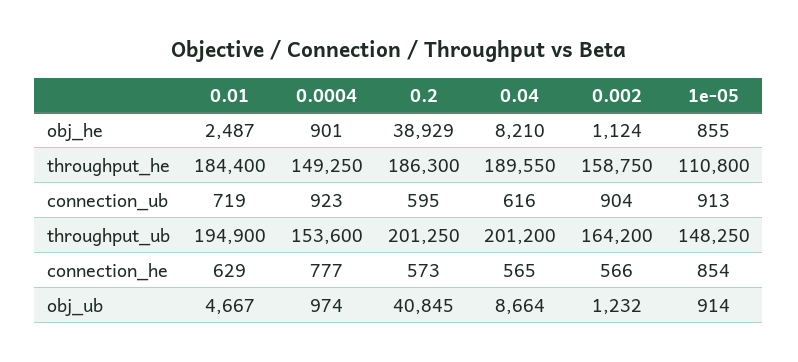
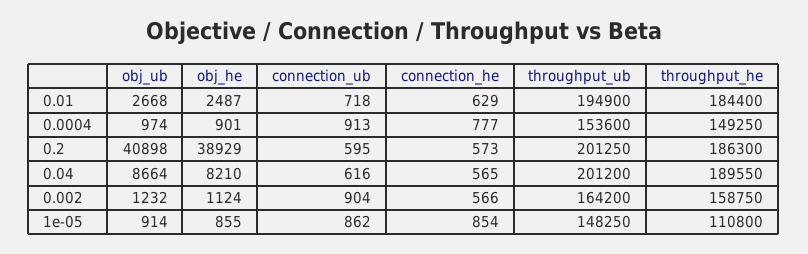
  {
    "0.01": {
      "obj_he": 2487,
      "throughput_he": 184400,
-     "connection_ub": 719,
+     "connection_ub": 718,
      "throughput_ub": 194900,
      "connection_he": 629,
-     "obj_ub": 4667
+     "obj_ub": 2668
    },
    "0.0004": {
      "obj_he": 901,
      "throughput_he": 149250,
-     "connection_ub": 923,
+     "connection_ub": 913,
      "throughput_ub": 153600,
      "connection_he": 777,
      "obj_ub": 974
    },
    "0.2": {
      "obj_he": 38929,
      "throughput_he": 186300,
      "connection_ub": 595,
      "throughput_ub": 201250,
      "connection_he": 573,
-     "obj_ub": 40845
+     "obj_ub": 40898
    },
    "0.04": {
      "obj_he": 8210,
      "throughput_he": 189550,
      "connection_ub": 616,
      "throughput_ub": 201200,
      "connection_he": 565,
      "obj_ub": 8664
    },
    "0.002": {
      "obj_he": 1124,
      "throughput_he": 158750,
      "connection_ub": 904,
      "throughput_ub": 164200,
      "connection_he": 566,
      "obj_ub": 1232
    },
    "1e-05": {
      "obj_he": 855,
      "throughput_he": 110800,
-     "connection_ub": 913,
+     "connection_ub": 862,
      "throughput_ub": 148250,
      "connection_he": 854,
      "obj_ub": 914
    }
  }

